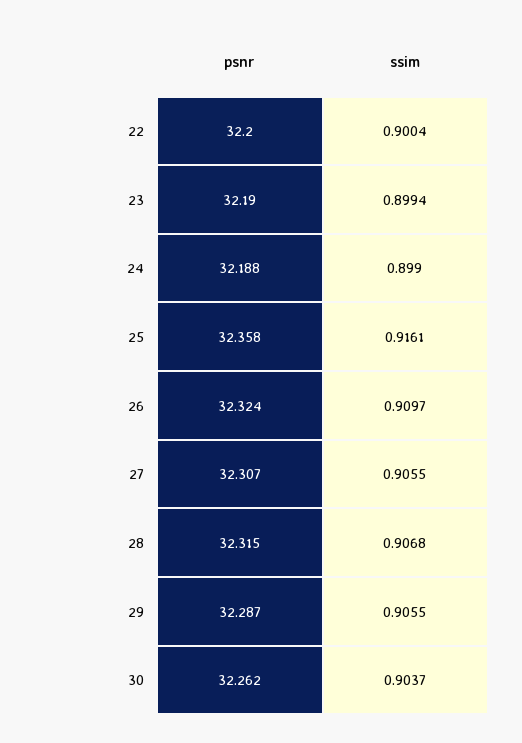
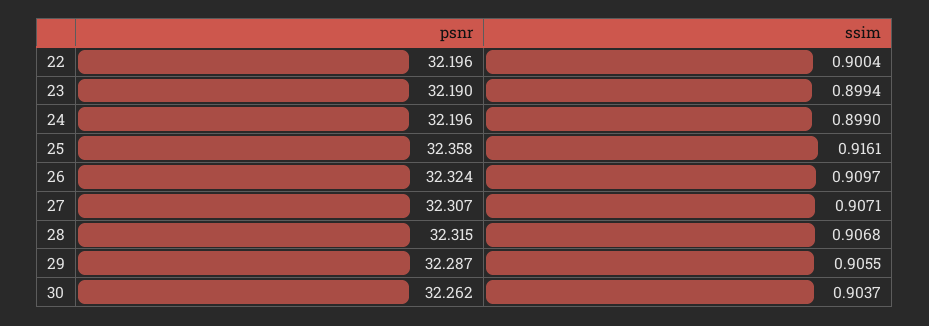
  {
    "psnr": {
-     "22": 32.2,
+     "22": 32.196,
      "23": 32.19,
-     "24": 32.188,
+     "24": 32.196,
      "25": 32.358,
      "26": 32.324,
      "27": 32.307,
      "28": 32.315,
      "29": 32.287,
      "30": 32.262
    },
    "ssim": {
      "22": 0.9004,
      "23": 0.8994,
      "24": 0.899,
      "25": 0.9161,
      "26": 0.9097,
-     "27": 0.9055,
+     "27": 0.9071,
      "28": 0.9068,
      "29": 0.9055,
      "30": 0.9037
    }
  }

